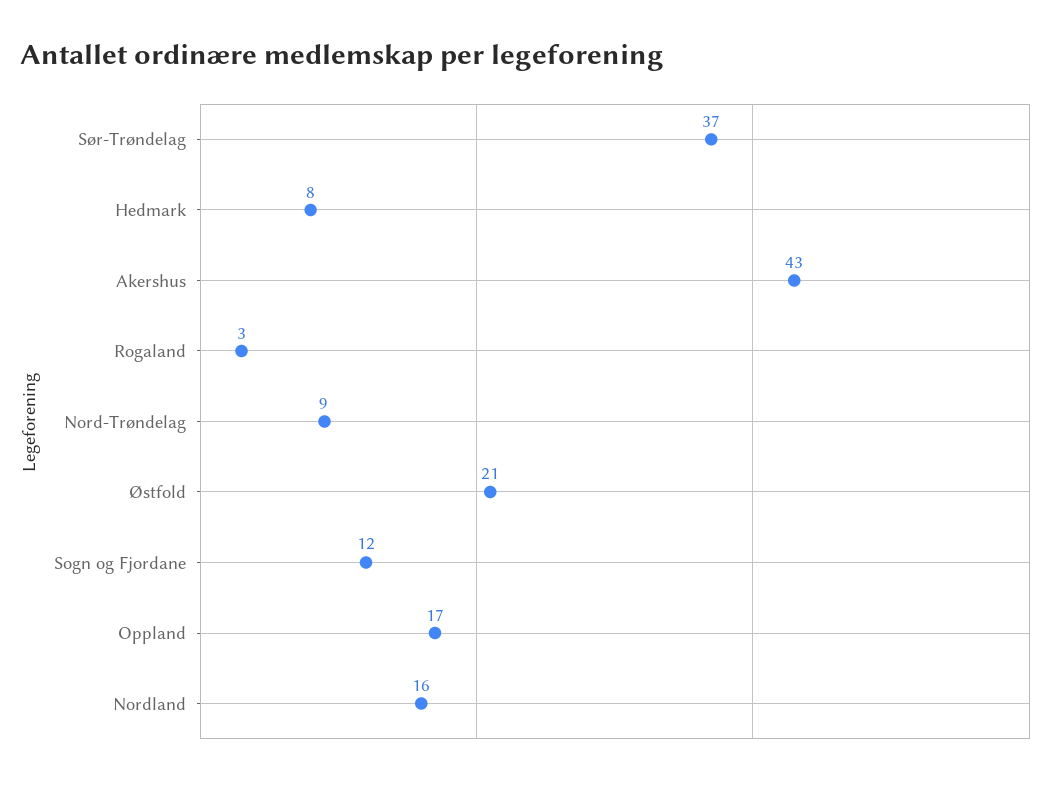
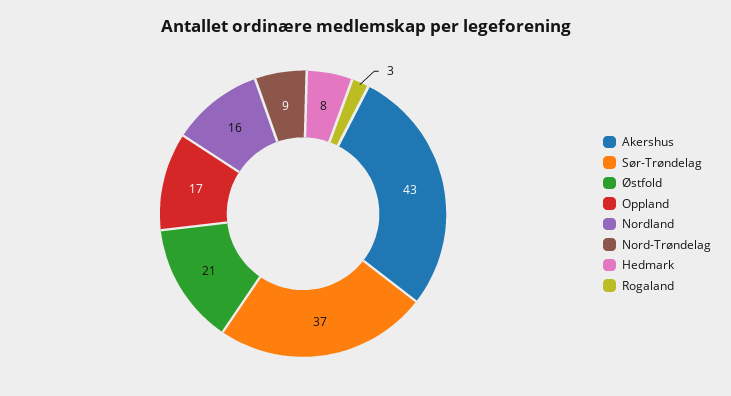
  {
    "Sør-Trøndelag": 37,
    "Hedmark": 8,
    "Akershus": 43,
    "Rogaland": 3,
    "Nord-Trøndelag": 9,
    "Østfold": 21,
-   "Sogn og Fjordane": 12,
    "Oppland": 17,
    "Nordland": 16
  }

